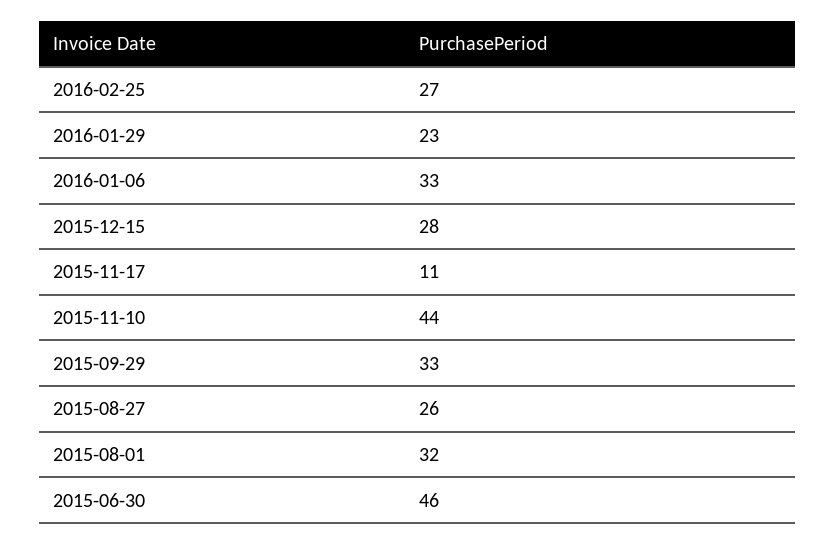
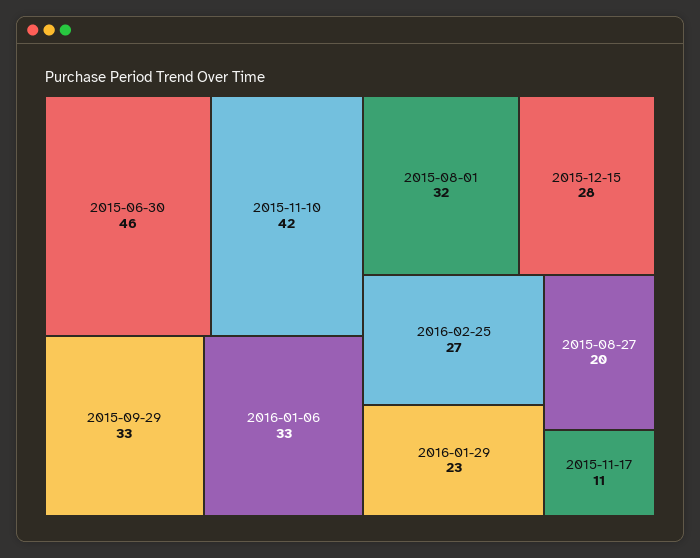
  {
    "2016-02-25": 27,
    "2016-01-29": 23,
    "2016-01-06": 33,
    "2015-12-15": 28,
    "2015-11-17": 11,
-   "2015-11-10": 44,
+   "2015-11-10": 42,
    "2015-09-29": 33,
-   "2015-08-27": 26,
+   "2015-08-27": 20,
    "2015-08-01": 32,
    "2015-06-30": 46
  }

